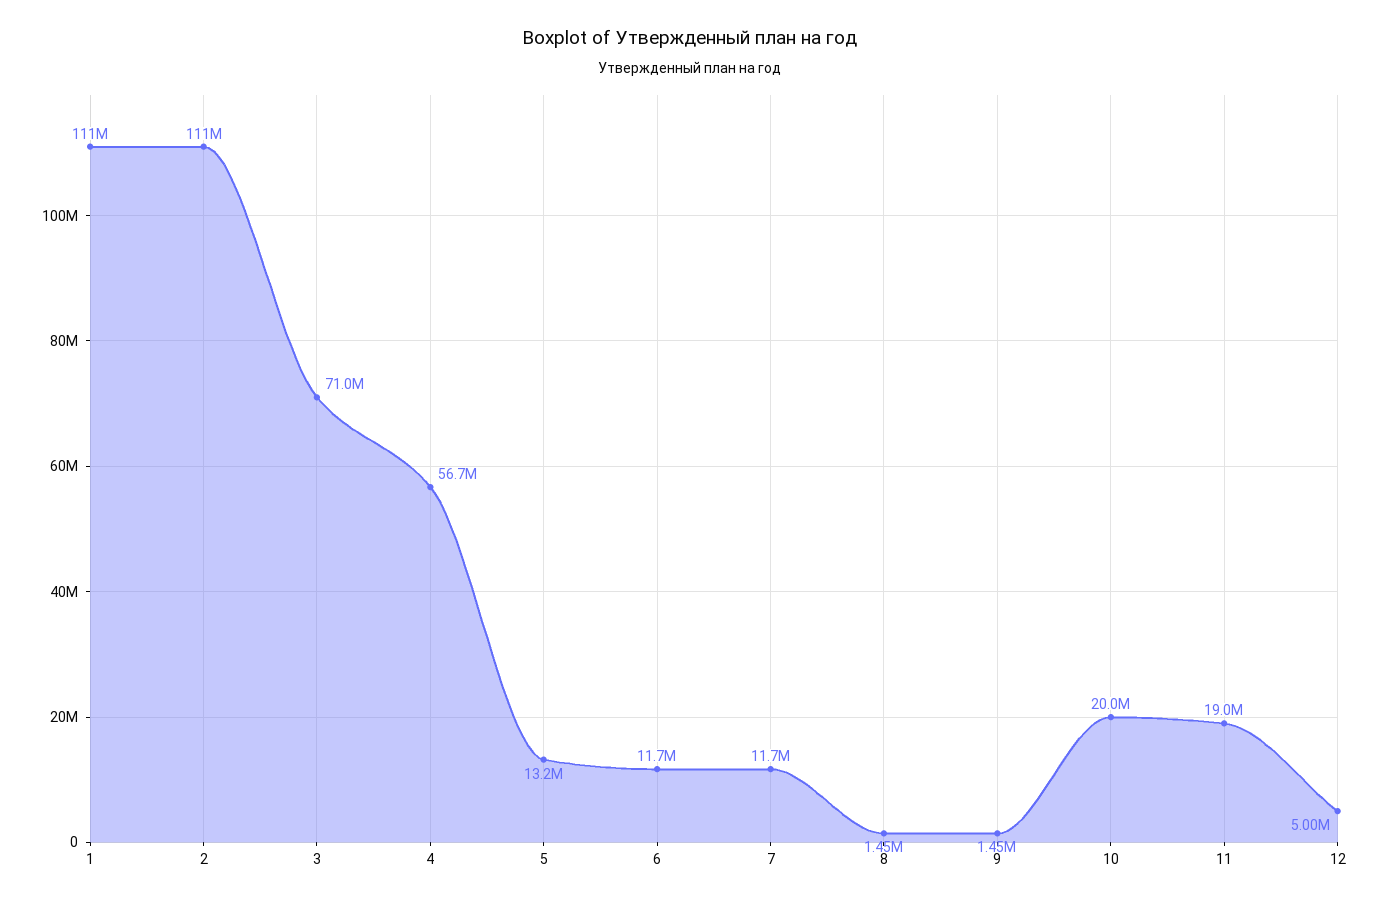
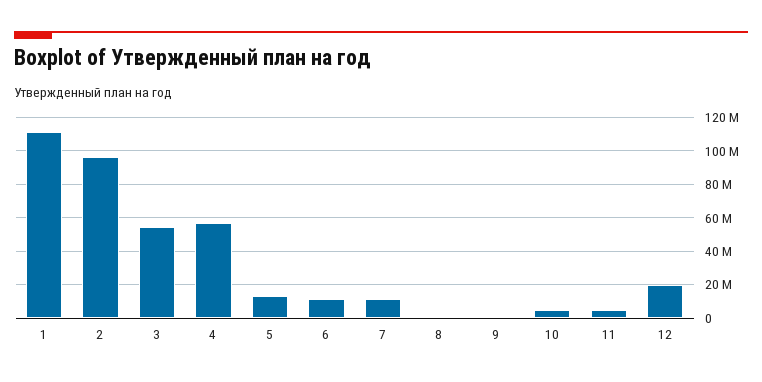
  {
    "1": 111000000,
-   "2": 111000000,
+   "2": 95000000,
-   "3": 71000000,
+   "3": 55000000,
    "4": 56700000,
    "5": 13200000,
    "6": 11700000,
    "7": 11700000,
    "8": 1450000,
    "9": 1450000,
-   "10": 20000000,
+   "10": 5000000,
-   "11": 19000000,
+   "11": 5000000,
-   "12": 5000000
+   "12": 20000000
  }

